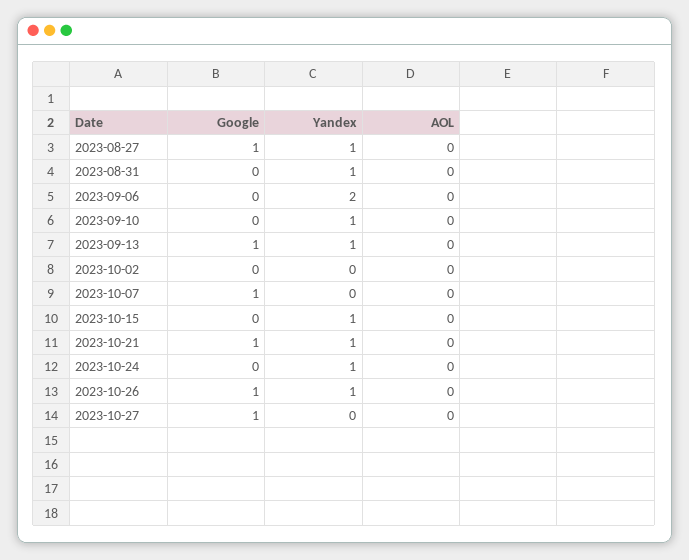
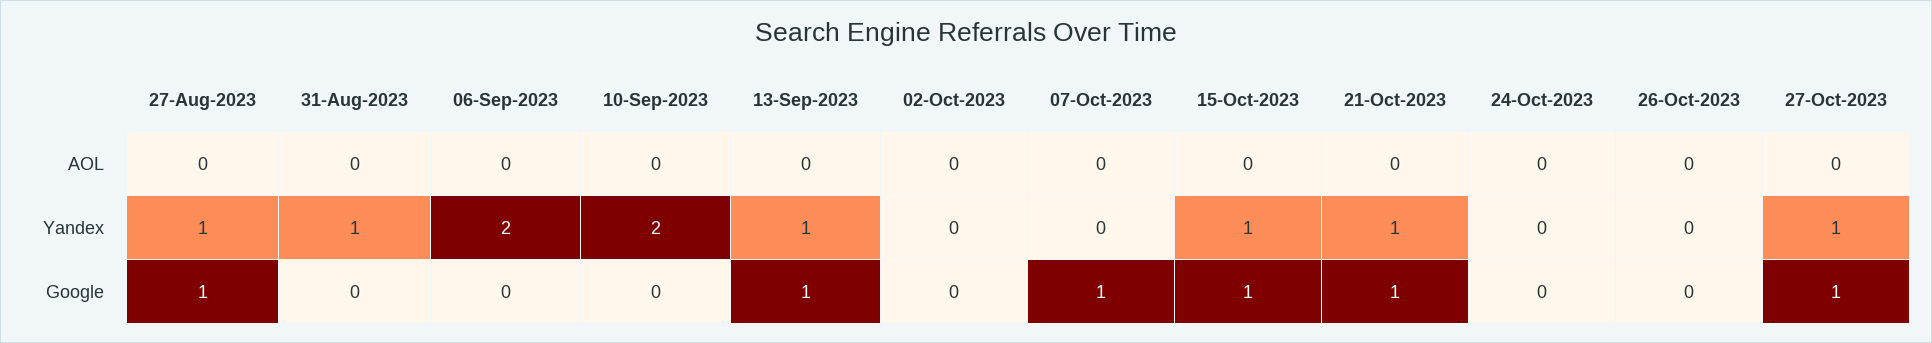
  {
    "Google": {
      "2023-08-27": 1,
      "2023-08-31": 0,
      "2023-09-06": 0,
      "2023-09-10": 0,
      "2023-09-13": 1,
      "2023-10-02": 0,
      "2023-10-07": 1,
-     "2023-10-15": 0,
+     "2023-10-15": 1,
      "2023-10-21": 1,
      "2023-10-24": 0,
-     "2023-10-26": 1,
+     "2023-10-26": 0,
      "2023-10-27": 1
    },
    "Yandex": {
      "2023-08-27": 1,
      "2023-08-31": 1,
      "2023-09-06": 2,
-     "2023-09-10": 1,
+     "2023-09-10": 2,
      "2023-09-13": 1,
      "2023-10-02": 0,
      "2023-10-07": 0,
      "2023-10-15": 1,
      "2023-10-21": 1,
-     "2023-10-24": 1,
+     "2023-10-24": 0,
-     "2023-10-26": 1,
+     "2023-10-26": 0,
-     "2023-10-27": 0
+     "2023-10-27": 1
    },
    "AOL": {
      "2023-08-27": 0,
      "2023-08-31": 0,
      "2023-09-06": 0,
      "2023-09-10": 0,
      "2023-09-13": 0,
      "2023-10-02": 0,
      "2023-10-07": 0,
      "2023-10-15": 0,
      "2023-10-21": 0,
      "2023-10-24": 0,
      "2023-10-26": 0,
      "2023-10-27": 0
    }
  }

